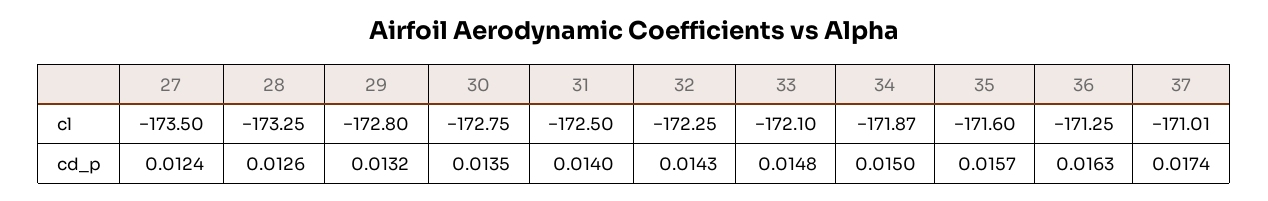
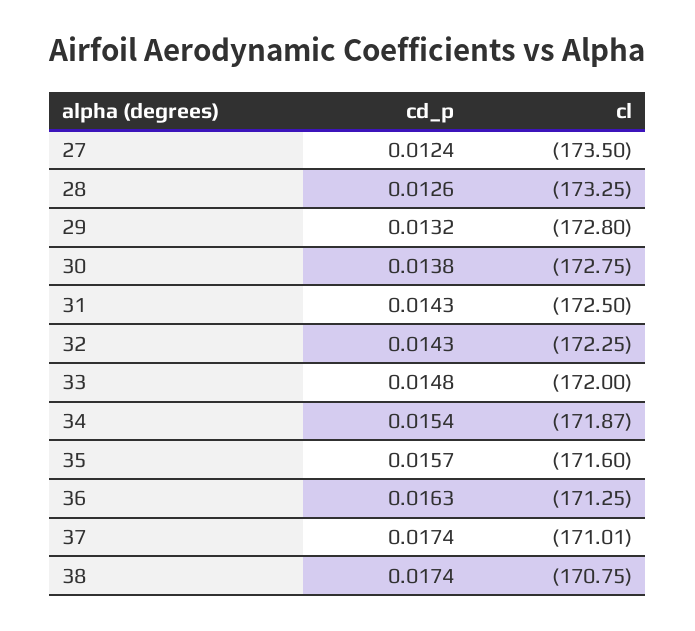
  {
    "27": {
      "cl": -173.5,
      "cd_p": 0.0124
    },
    "28": {
      "cl": -173.25,
      "cd_p": 0.0126
    },
    "29": {
      "cl": -172.8,
      "cd_p": 0.0132
    },
    "30": {
      "cl": -172.75,
-     "cd_p": 0.0135
+     "cd_p": 0.0138
    },
    "31": {
      "cl": -172.5,
-     "cd_p": 0.014
+     "cd_p": 0.0143
    },
    "32": {
      "cl": -172.25,
      "cd_p": 0.0143
    },
    "33": {
-     "cl": -172.1,
+     "cl": -172,
      "cd_p": 0.0148
    },
    "34": {
      "cl": -171.87,
-     "cd_p": 0.015
+     "cd_p": 0.0154
    },
    "35": {
      "cl": -171.6,
      "cd_p": 0.0157
    },
    "36": {
      "cl": -171.25,
      "cd_p": 0.0163
    },
    "37": {
      "cl": -171.01,
      "cd_p": 0.0174
-   }
+   },
+   "38": {
+     "cd_p": 0.0174,
+     "cl": -170.75
+   }
  }

